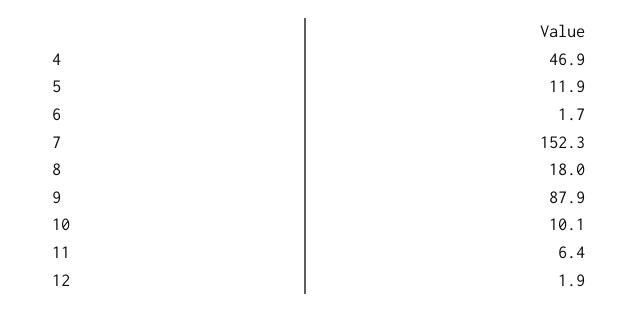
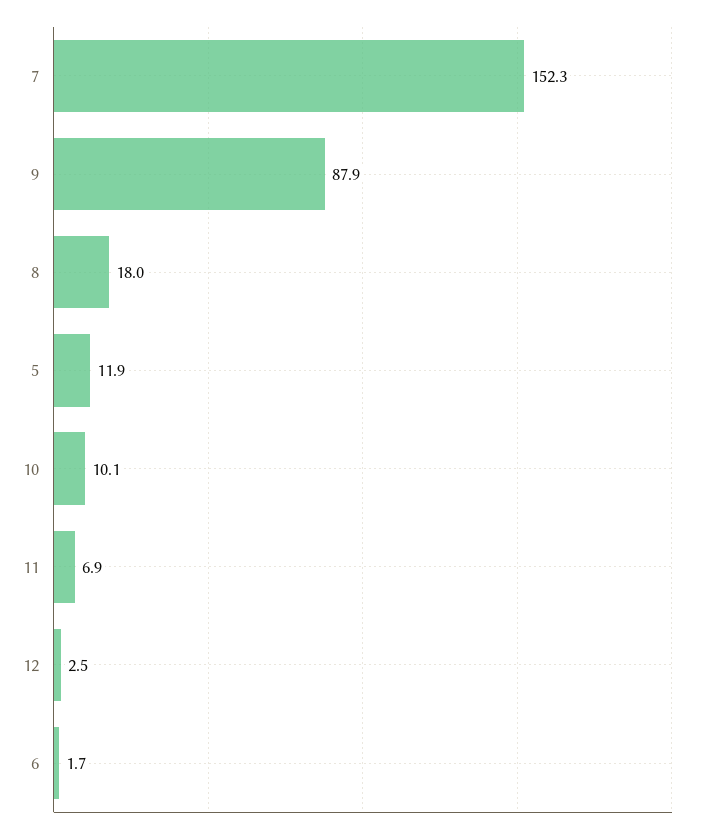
  {
-   "4": 46.9,
    "5": 11.9,
    "6": 1.7,
    "7": 152.3,
    "8": 18,
    "9": 87.9,
    "10": 10.1,
-   "11": 6.4,
+   "11": 6.9,
-   "12": 1.9
+   "12": 2.5
  }

